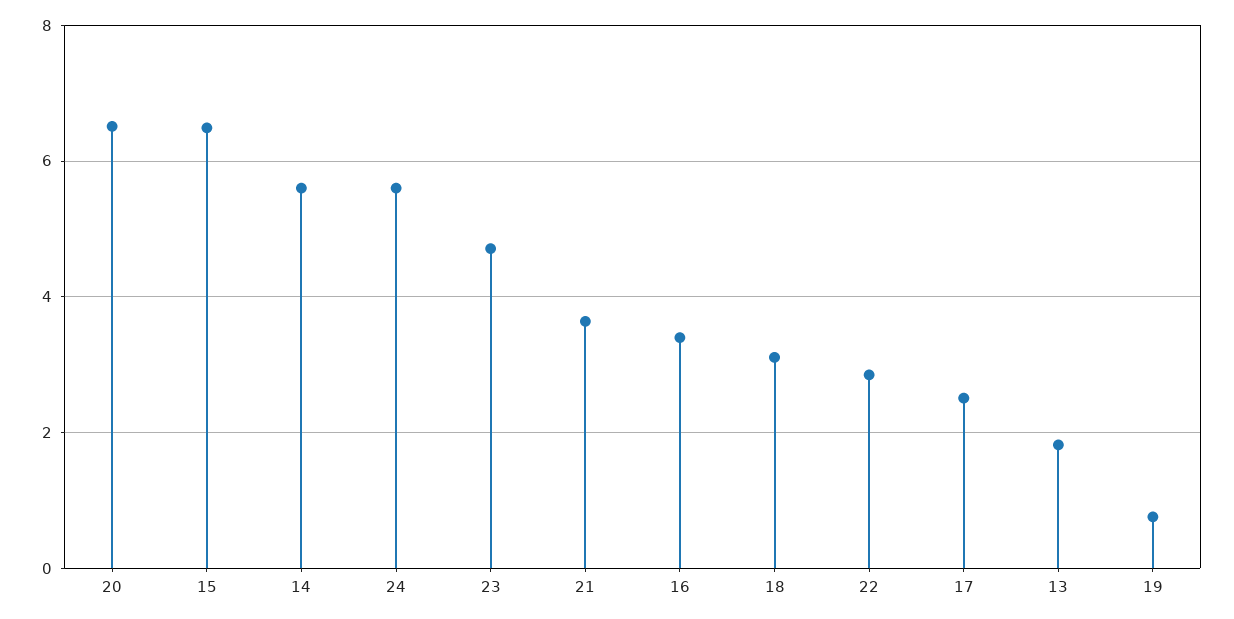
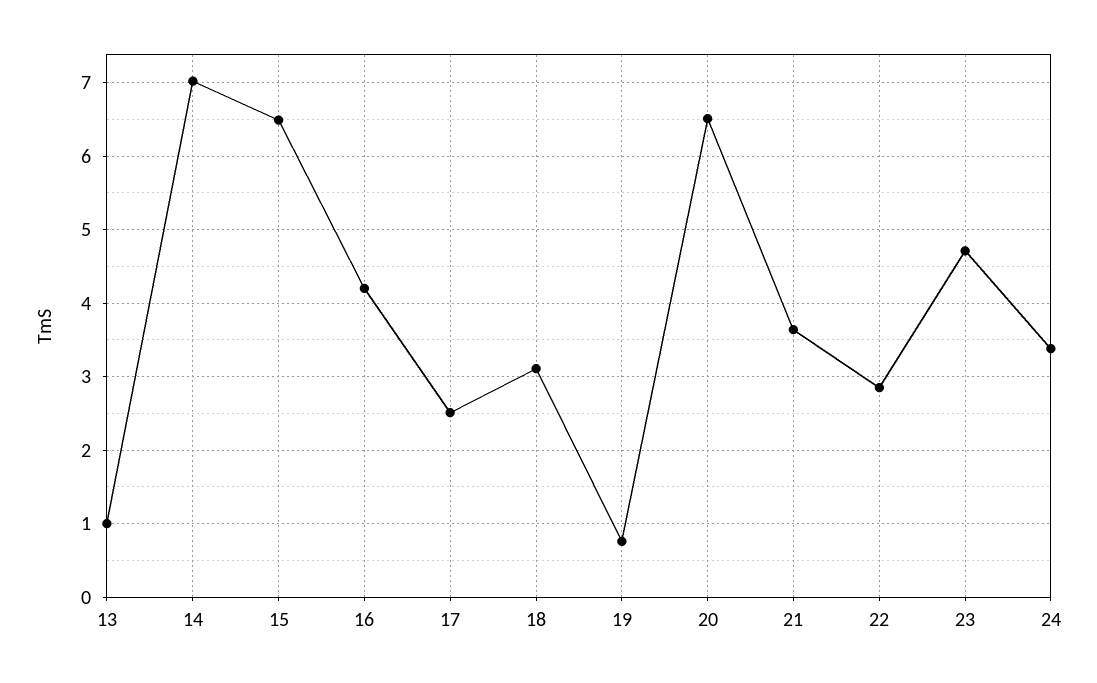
  {
    "20": 6.5,
    "15": 6.5,
-   "14": 5.6,
+   "14": 7,
-   "24": 5.6,
+   "24": 3.4,
    "23": 4.7,
    "21": 3.6,
-   "16": 3.4,
+   "16": 4.2,
    "18": 3.1,
    "22": 2.9,
    "17": 2.5,
-   "13": 1.8,
+   "13": 1,
    "19": 0.8
  }

